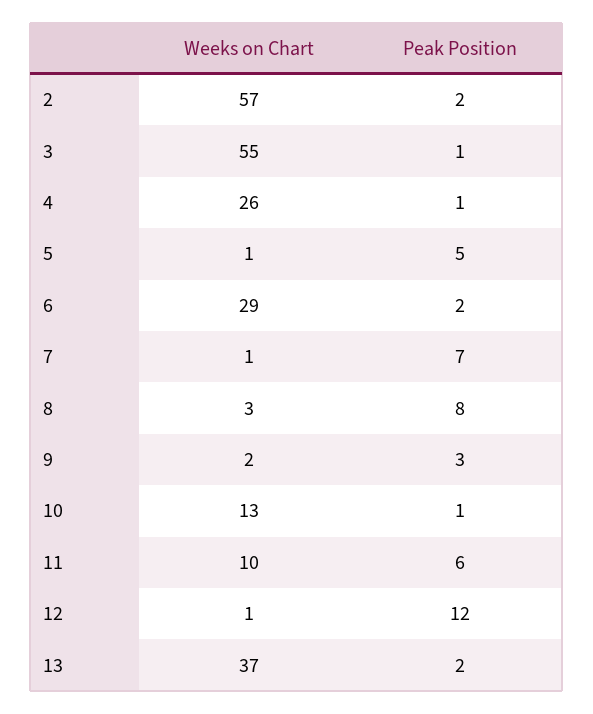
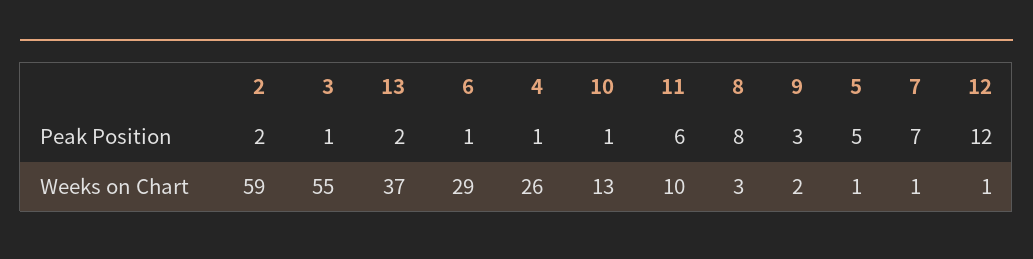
  {
    "Weeks on Chart": {
-     "2": 57,
+     "2": 59,
      "3": 55,
      "4": 26,
      "5": 1,
      "6": 29,
      "7": 1,
      "8": 3,
      "9": 2,
      "10": 13,
      "11": 10,
      "12": 1,
      "13": 37
    },
    "Peak Position": {
      "2": 2,
      "3": 1,
      "4": 1,
      "5": 5,
-     "6": 2,
+     "6": 1,
      "7": 7,
      "8": 8,
      "9": 3,
      "10": 1,
      "11": 6,
      "12": 12,
      "13": 2
    }
  }

